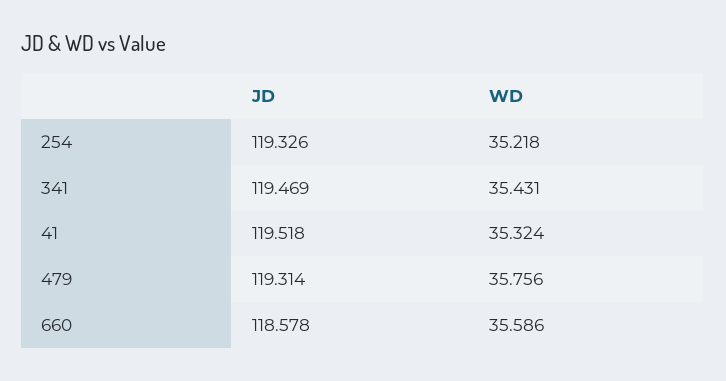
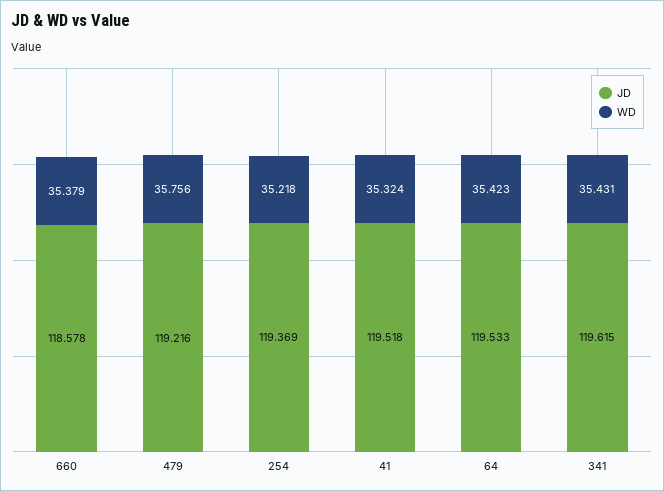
  {
    "JD": {
-     "254": 119.326,
+     "254": 119.369,
-     "341": 119.469,
+     "341": 119.615,
      "41": 119.518,
-     "479": 119.314,
+     "479": 119.216,
-     "660": 118.578
+     "660": 118.578,
+     "64": 119.533
    },
    "WD": {
      "254": 35.218,
      "341": 35.431,
      "41": 35.324,
      "479": 35.756,
-     "660": 35.586
+     "660": 35.379,
+     "64": 35.423
    }
  }

